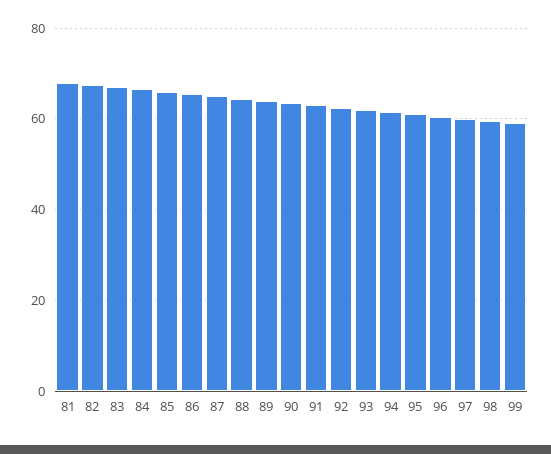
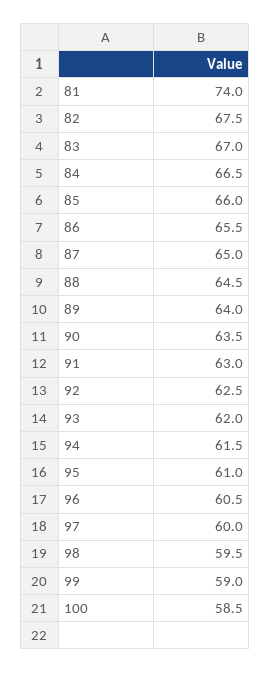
  {
-   "81": 68,
+   "81": 74,
    "82": 67.5,
    "83": 67,
    "84": 66.5,
    "85": 66,
    "86": 65.5,
    "87": 65,
    "88": 64.5,
    "89": 64,
    "90": 63.5,
    "91": 63,
    "92": 62.5,
    "93": 62,
    "94": 61.5,
    "95": 61,
    "96": 60.5,
    "97": 60,
    "98": 59.5,
-   "99": 59
+   "99": 59,
+   "100": 58.5
  }

